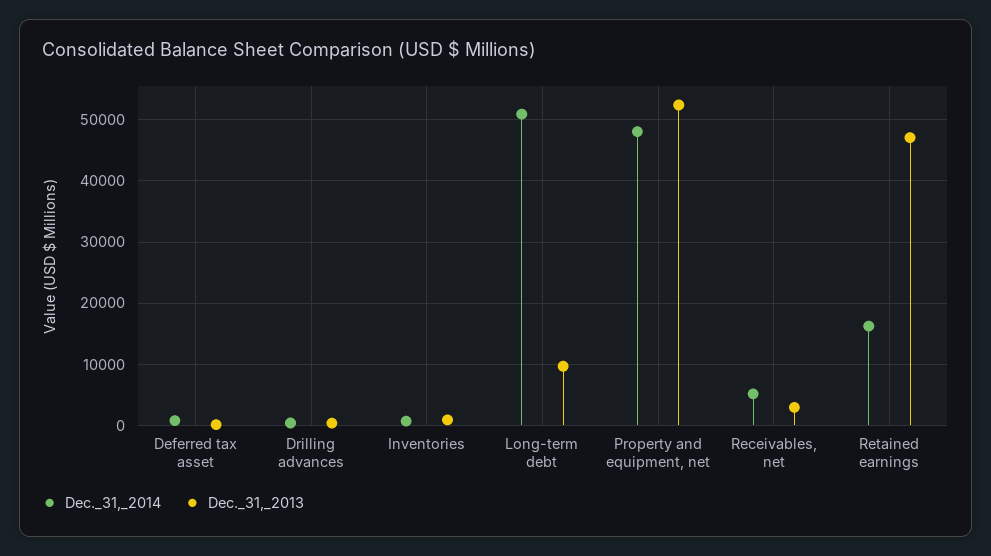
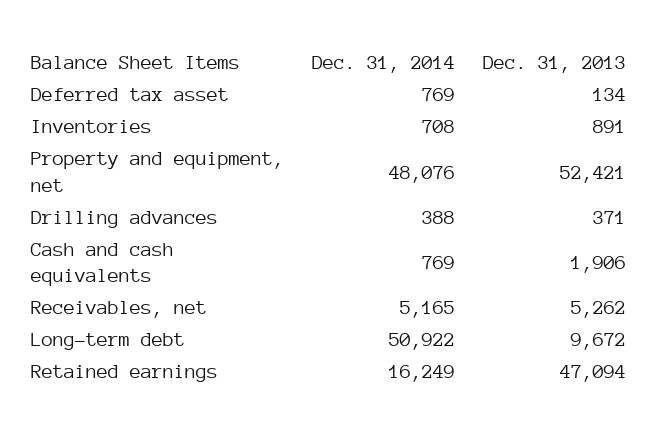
  {
    "Dec._31,_2014": {
      "Deferred tax asset": 769,
      "Drilling advances": 388,
      "Inventories": 708,
      "Long-term debt": 50922,
      "Property and equipment, net": 48076,
      "Receivables, net": 5165,
-     "Retained earnings": 16249
+     "Retained earnings": 16249,
+     "Cash and cash equivalents": 769
    },
    "Dec._31,_2013": {
      "Deferred tax asset": 134,
      "Drilling advances": 371,
      "Inventories": 891,
      "Long-term debt": 9672,
      "Property and equipment, net": 52421,
-     "Receivables, net": 3000,
+     "Receivables, net": 5262,
-     "Retained earnings": 47094
+     "Retained earnings": 47094,
+     "Cash and cash equivalents": 1906
    }
  }

